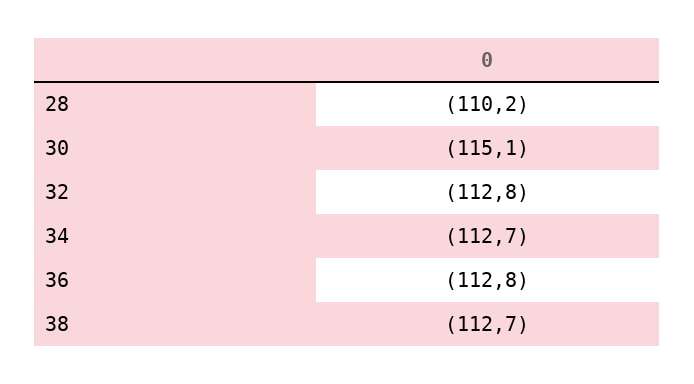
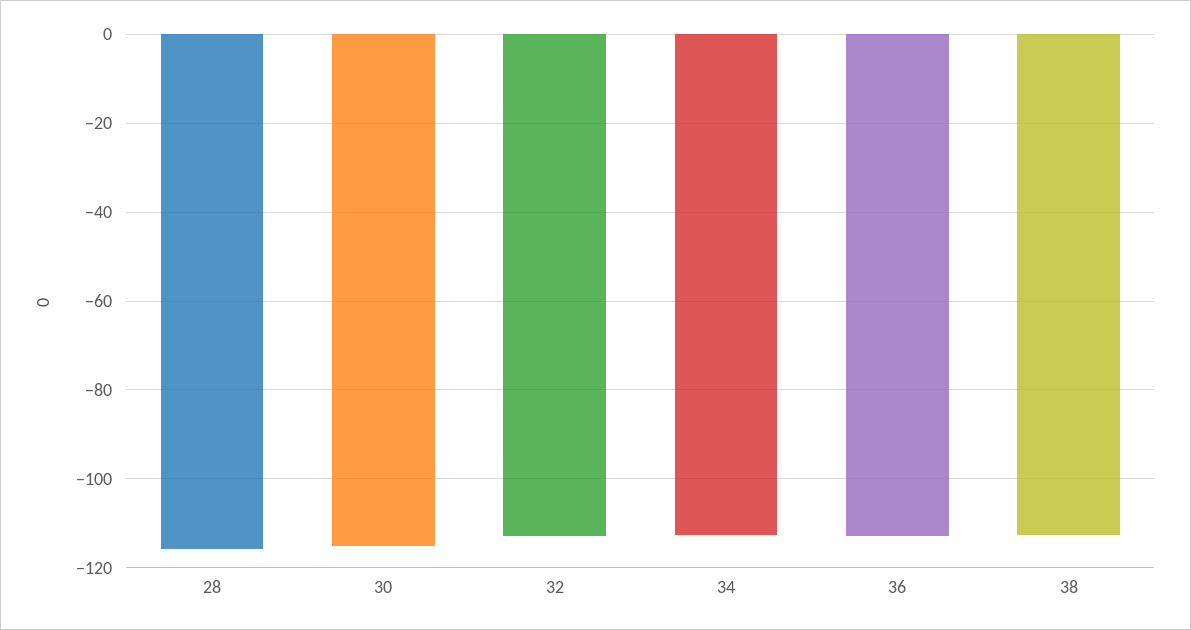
  {
-   "28": -110.2,
+   "28": -116,
    "30": -115.1,
    "32": -112.8,
    "34": -112.7,
    "36": -112.8,
    "38": -112.7
  }

